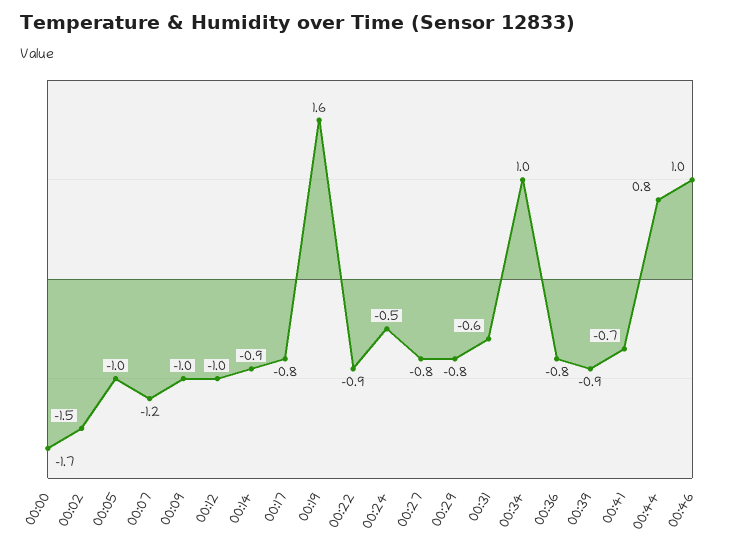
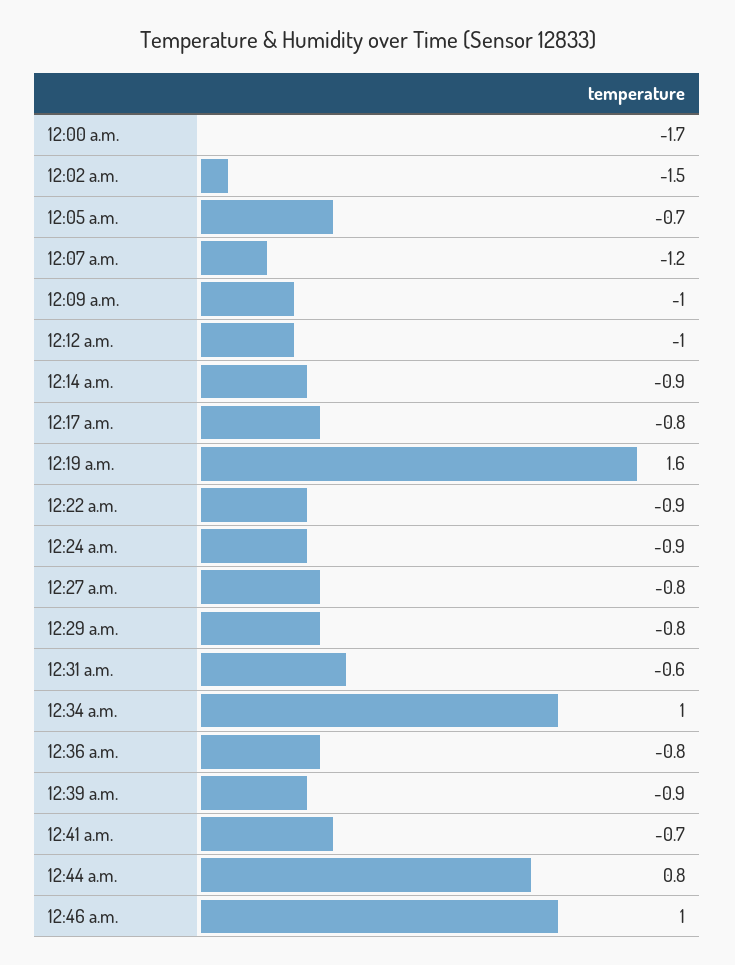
  {
    "00:00": -1.7,
    "00:02": -1.5,
-   "00:05": -1,
+   "00:05": -0.7,
    "00:07": -1.2,
    "00:09": -1,
    "00:12": -1,
    "00:14": -0.9,
    "00:17": -0.8,
    "00:19": 1.6,
    "00:22": -0.9,
-   "00:24": -0.5,
+   "00:24": -0.9,
    "00:27": -0.8,
    "00:29": -0.8,
    "00:31": -0.6,
    "00:34": 1,
    "00:36": -0.8,
    "00:39": -0.9,
    "00:41": -0.7,
    "00:44": 0.8,
    "00:46": 1
  }

